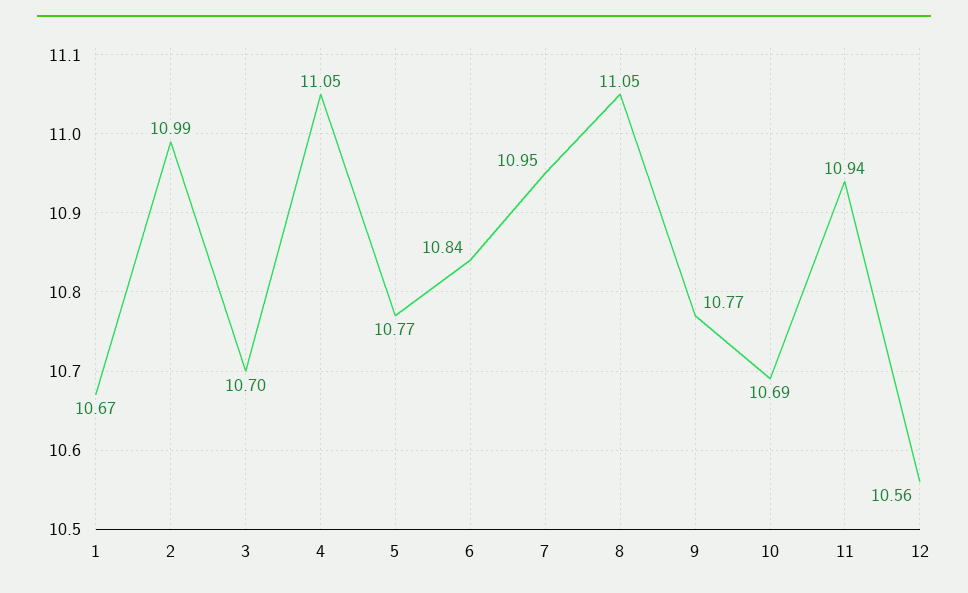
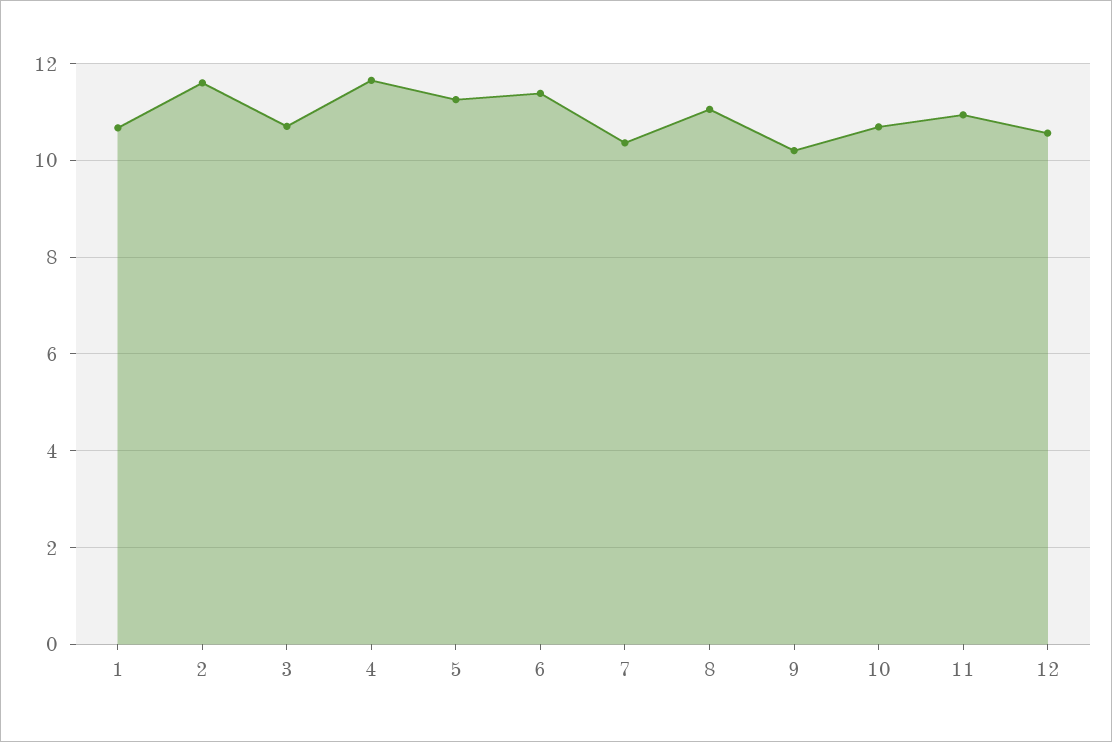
  {
    "1": 10.67,
-   "2": 10.99,
+   "2": 11.6,
    "3": 10.7,
-   "4": 11.05,
+   "4": 11.6,
-   "5": 10.77,
+   "5": 11.2,
-   "6": 10.84,
+   "6": 11.4,
-   "7": 10.95,
+   "7": 10.4,
    "8": 11.05,
-   "9": 10.77,
+   "9": 10.2,
    "10": 10.69,
    "11": 10.94,
    "12": 10.56
  }

